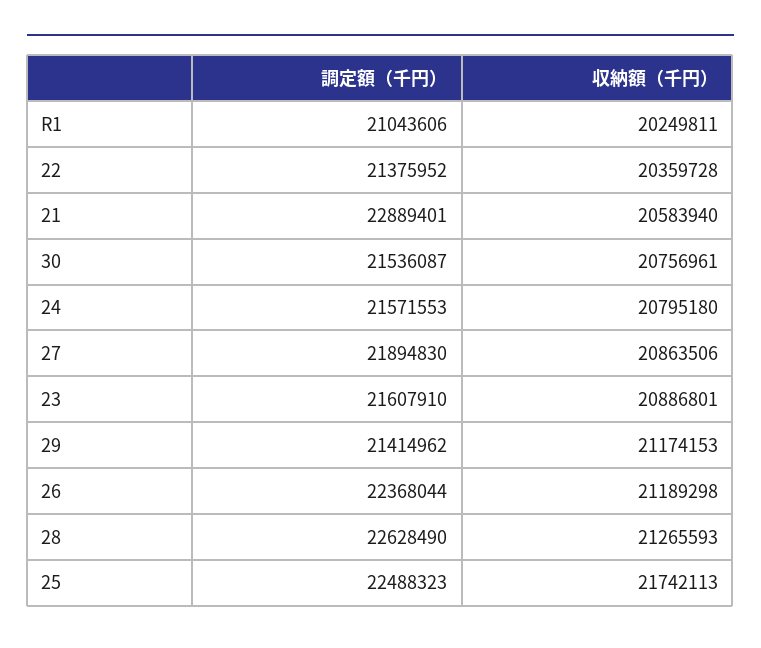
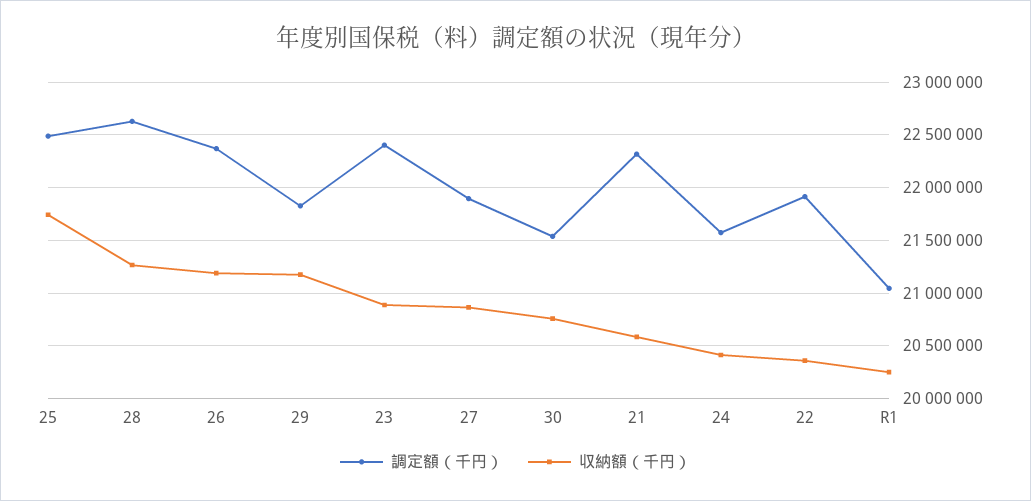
  {
    "調定額（千円）": {
      "R1": 21043606,
-     "22": 21375952,
+     "22": 21900000,
-     "21": 22889401,
+     "21": 22300000,
      "30": 21536087,
      "24": 21571553,
      "27": 21894830,
-     "23": 21607910,
+     "23": 22400000,
-     "29": 21414962,
+     "29": 21800000,
      "26": 22368044,
      "28": 22628490,
      "25": 22488323
    },
    "収納額（千円）": {
      "R1": 20249811,
      "22": 20359728,
      "21": 20583940,
      "30": 20756961,
-     "24": 20795180,
+     "24": 20400000,
      "27": 20863506,
      "23": 20886801,
      "29": 21174153,
      "26": 21189298,
      "28": 21265593,
      "25": 21742113
    }
  }

